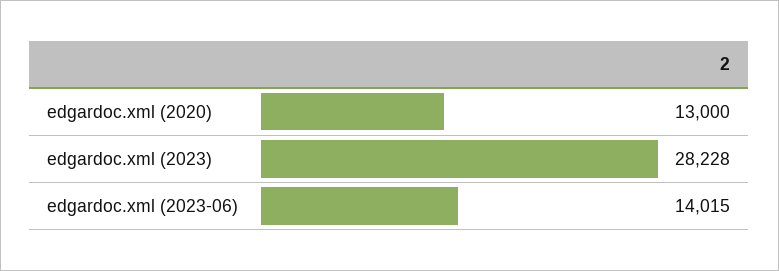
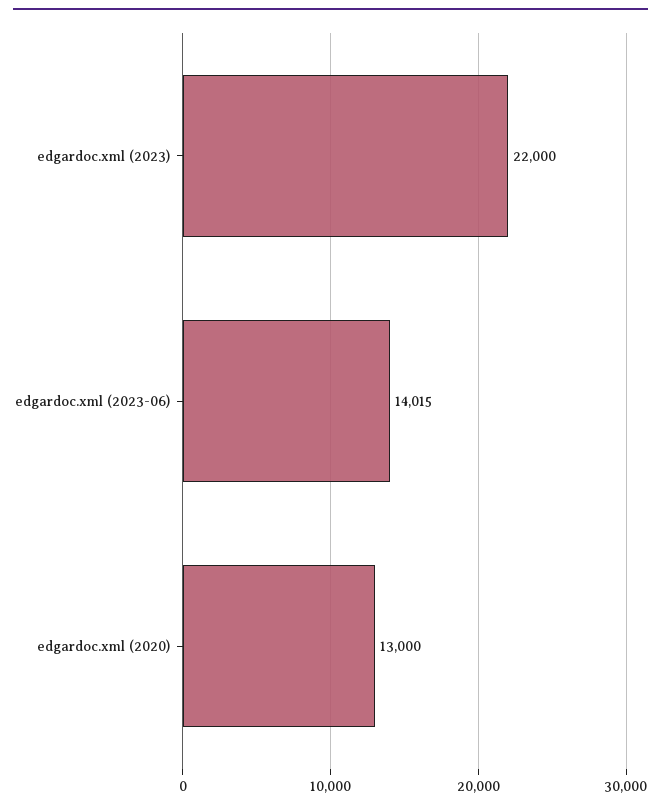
  {
    "edgardoc.xml (2020)": 13000,
-   "edgardoc.xml (2023)": 28228,
+   "edgardoc.xml (2023)": 22000,
    "edgardoc.xml (2023-06)": 14015
  }

